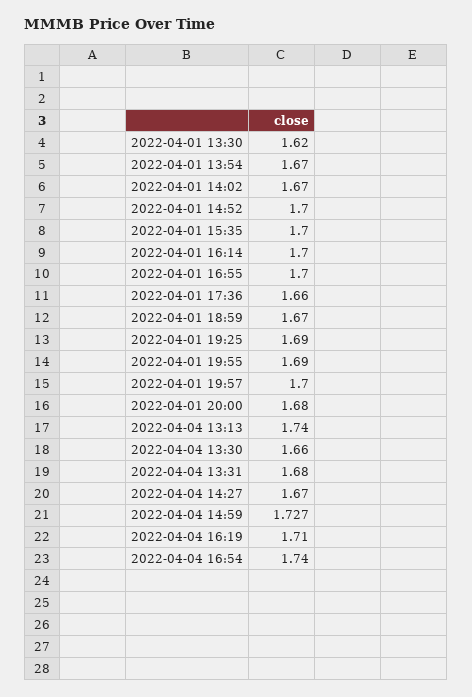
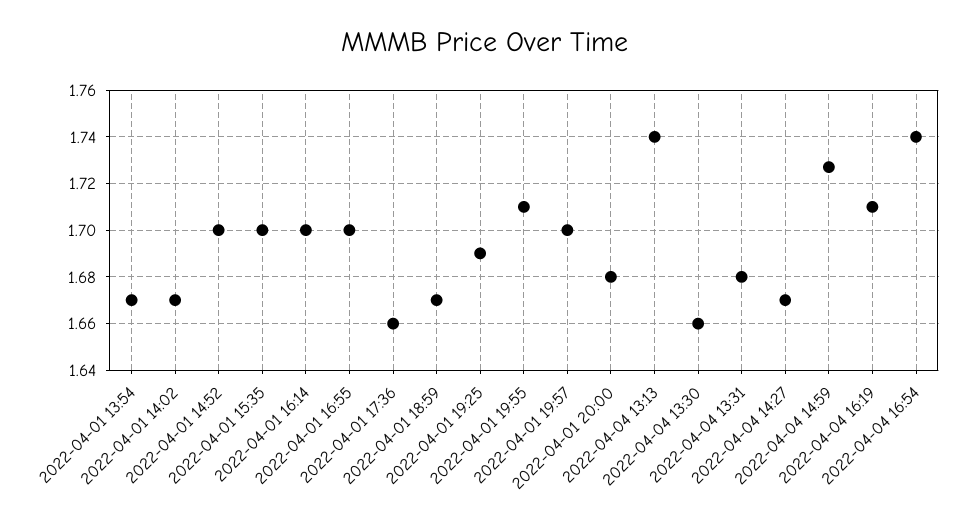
  {
-   "2022-04-01 13:30": 1.62,
    "2022-04-01 13:54": 1.67,
    "2022-04-01 14:02": 1.67,
    "2022-04-01 14:52": 1.7,
    "2022-04-01 15:35": 1.7,
    "2022-04-01 16:14": 1.7,
    "2022-04-01 16:55": 1.7,
    "2022-04-01 17:36": 1.66,
    "2022-04-01 18:59": 1.67,
    "2022-04-01 19:25": 1.69,
-   "2022-04-01 19:55": 1.69,
+   "2022-04-01 19:55": 1.71,
    "2022-04-01 19:57": 1.7,
    "2022-04-01 20:00": 1.68,
    "2022-04-04 13:13": 1.74,
    "2022-04-04 13:30": 1.66,
    "2022-04-04 13:31": 1.68,
    "2022-04-04 14:27": 1.67,
    "2022-04-04 14:59": 1.727,
    "2022-04-04 16:19": 1.71,
    "2022-04-04 16:54": 1.74
  }

